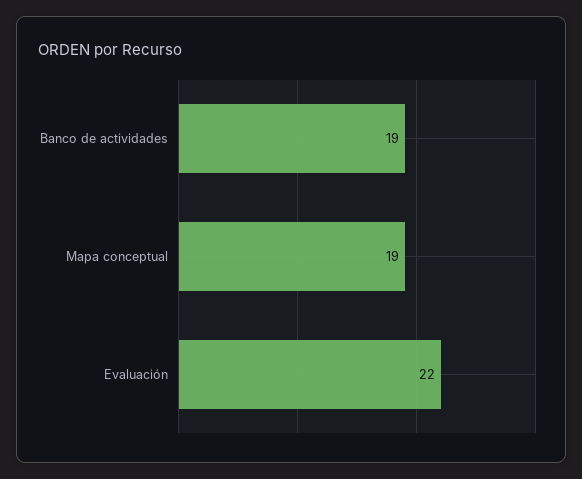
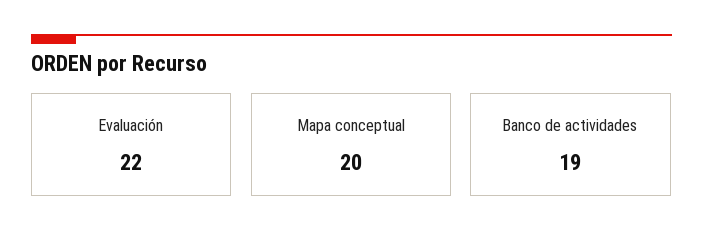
  {
    "Banco de actividades": 19,
-   "Mapa conceptual": 19,
+   "Mapa conceptual": 20,
    "Evaluación": 22
  }

